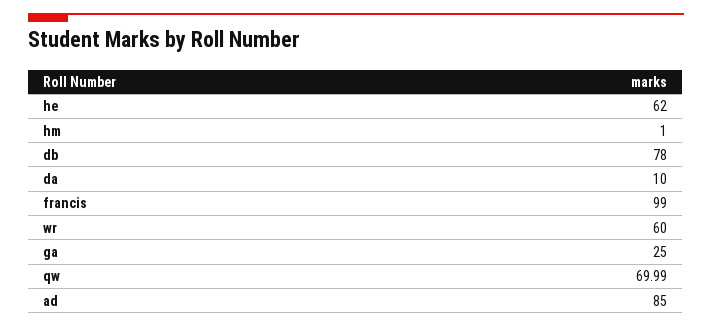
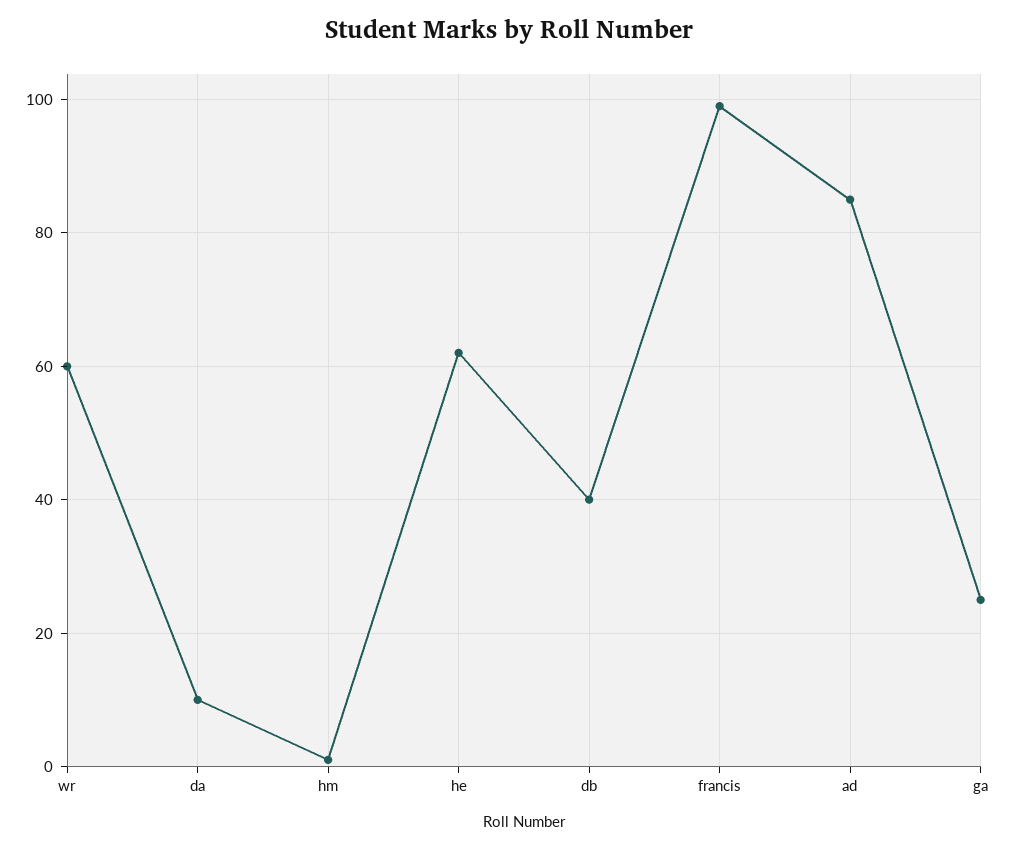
  {
    "he": 62,
    "hm": 1,
-   "db": 78,
+   "db": 40,
    "da": 10,
    "francis": 99,
    "wr": 60,
    "ga": 25,
-   "qw": 69.99,
    "ad": 85
  }

